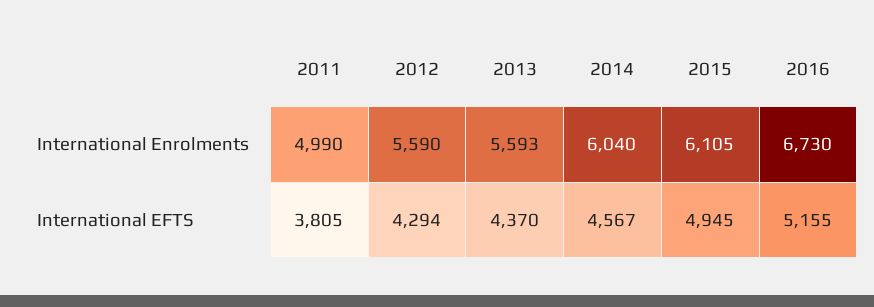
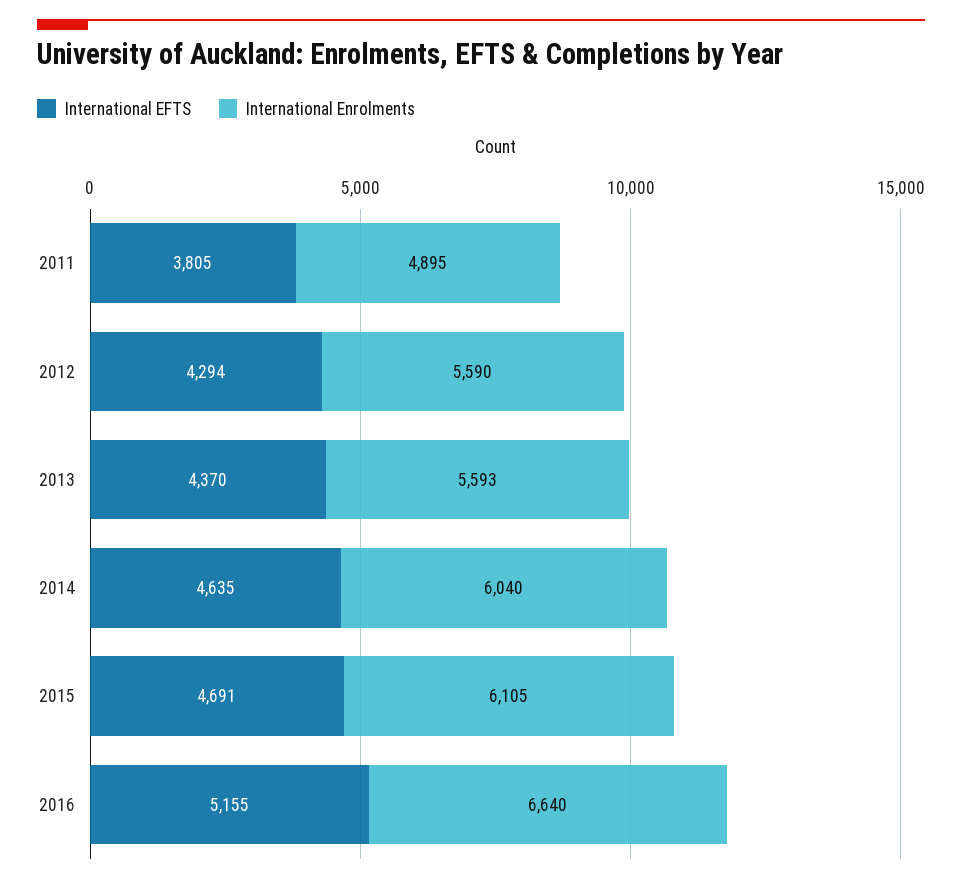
  {
    "International Enrolments": {
-     "2011": 4990,
+     "2011": 4895,
      "2012": 5590,
      "2013": 5593,
      "2014": 6040,
      "2015": 6105,
-     "2016": 6730
+     "2016": 6640
    },
    "International EFTS": {
      "2011": 3805,
      "2012": 4294,
      "2013": 4370,
-     "2014": 4567,
+     "2014": 4635,
-     "2015": 4945,
+     "2015": 4691,
      "2016": 5155
    }
  }

